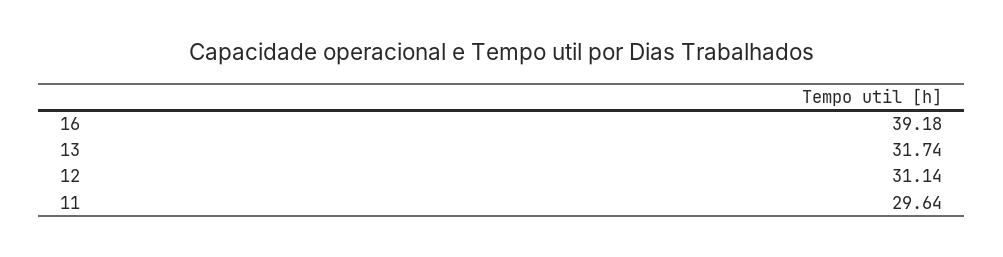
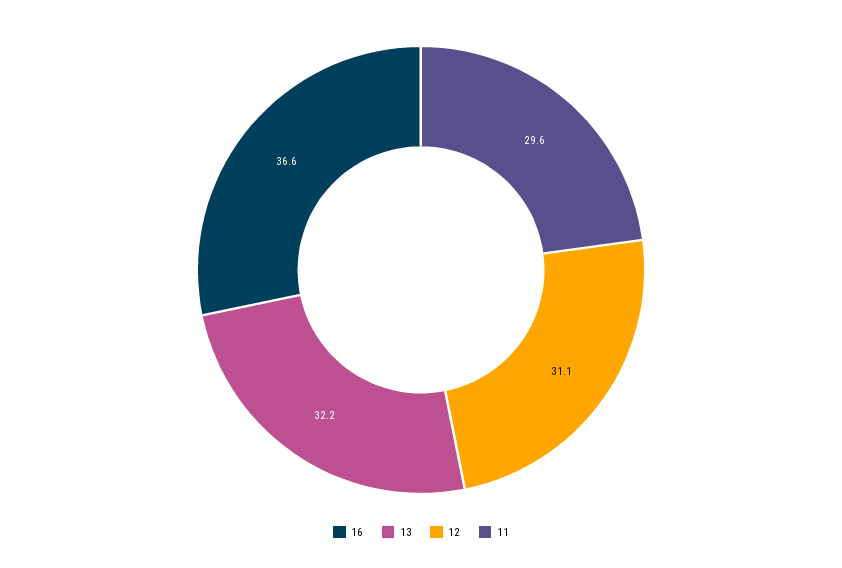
  {
-   "16": 39.18,
+   "16": 36.6,
-   "13": 31.74,
+   "13": 32.2,
    "12": 31.14,
    "11": 29.64
  }

